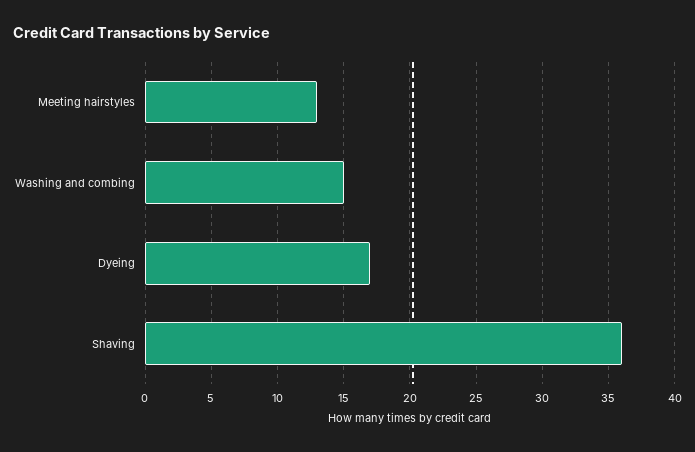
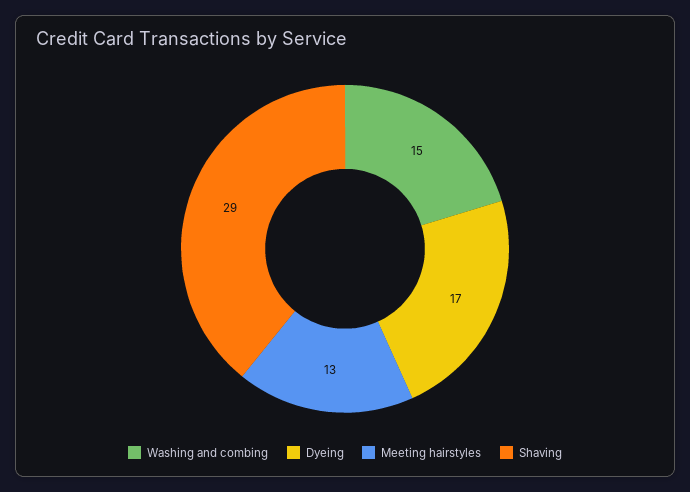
  {
    "Meeting hairstyles": 13,
    "Washing and combing": 15,
    "Dyeing": 17,
-   "Shaving": 36
+   "Shaving": 29
  }

